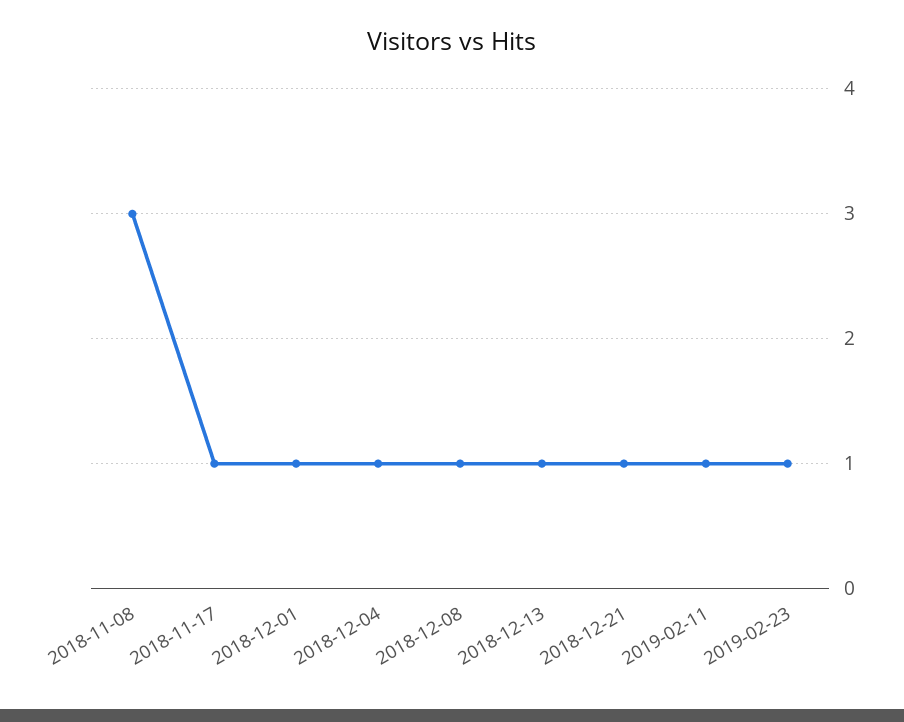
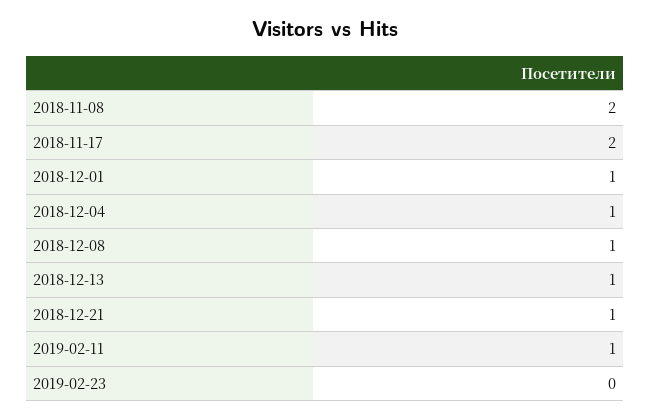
  {
-   "2018-11-08": 3,
+   "2018-11-08": 2,
-   "2018-11-17": 1,
+   "2018-11-17": 2,
    "2018-12-01": 1,
    "2018-12-04": 1,
    "2018-12-08": 1,
    "2018-12-13": 1,
    "2018-12-21": 1,
    "2019-02-11": 1,
-   "2019-02-23": 1
+   "2019-02-23": 0
  }

